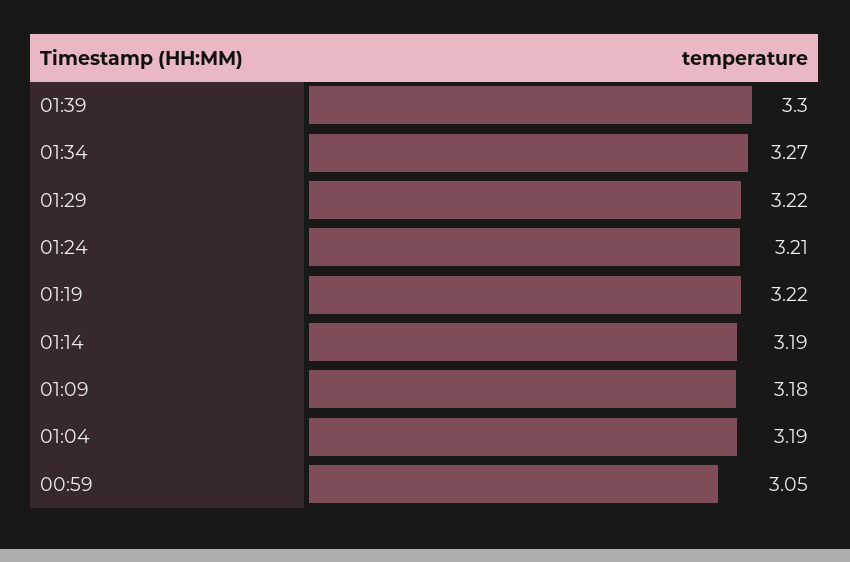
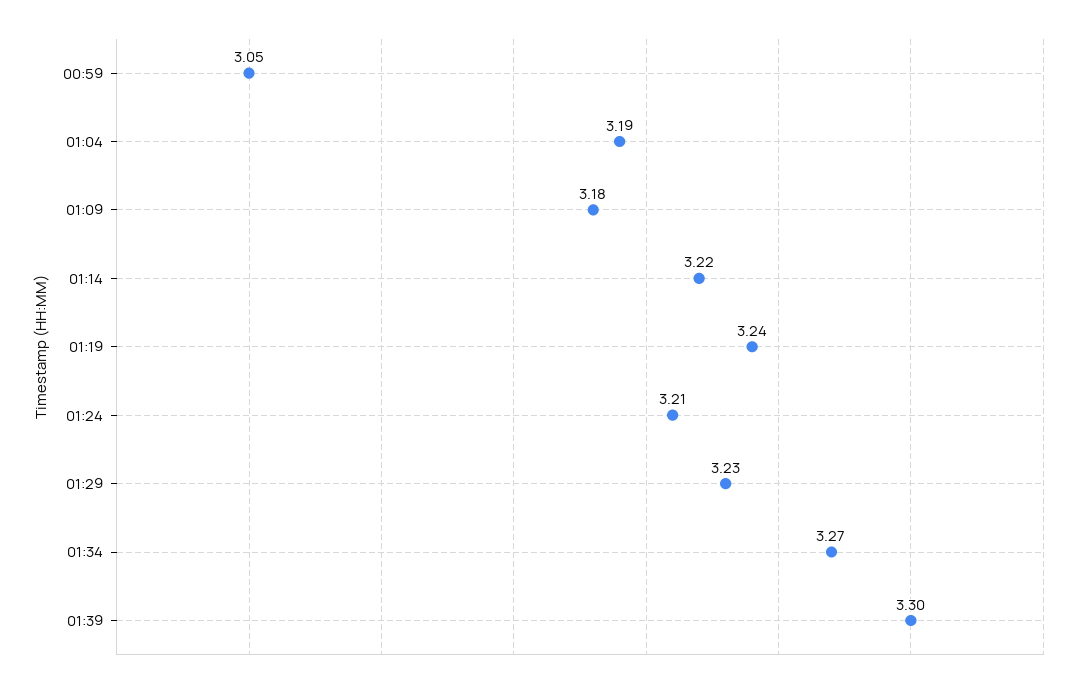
  {
    "01:39": 3.3,
    "01:34": 3.27,
-   "01:29": 3.22,
+   "01:29": 3.23,
    "01:24": 3.21,
-   "01:19": 3.22,
+   "01:19": 3.24,
-   "01:14": 3.19,
+   "01:14": 3.22,
    "01:09": 3.18,
    "01:04": 3.19,
    "00:59": 3.05
  }

